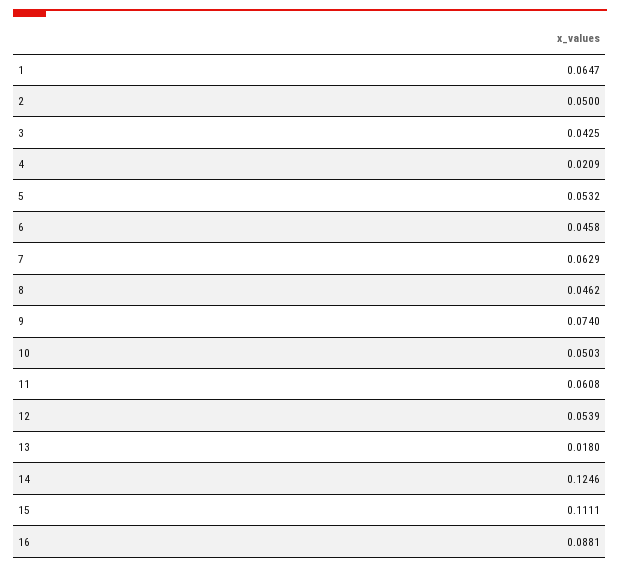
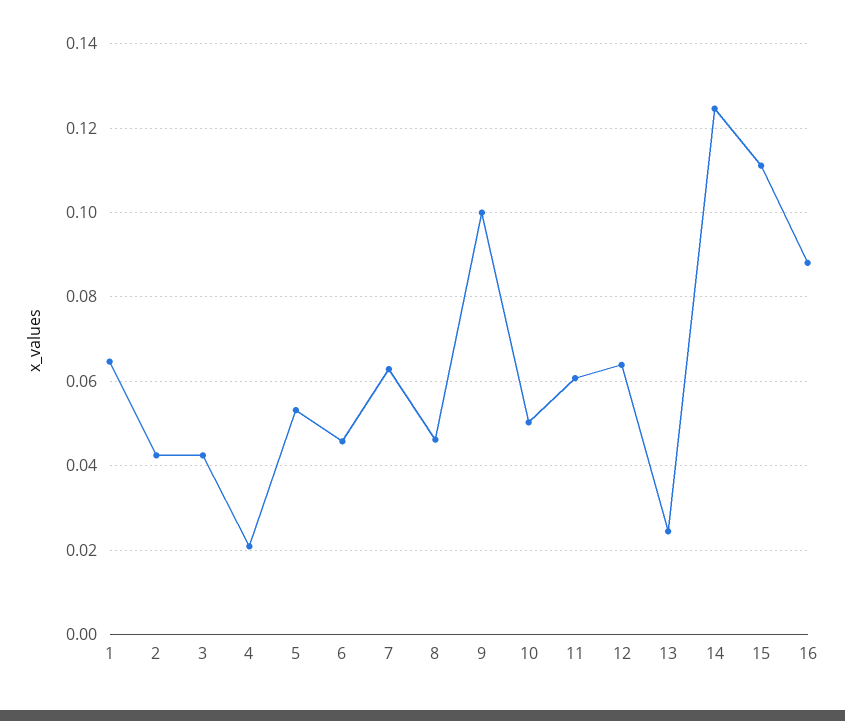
  {
    "1": 0.0647,
-   "2": 0.05,
+   "2": 0.042,
    "3": 0.0425,
    "4": 0.0209,
    "5": 0.0532,
    "6": 0.0458,
    "7": 0.0629,
    "8": 0.0462,
-   "9": 0.074,
+   "9": 0.1,
    "10": 0.0503,
    "11": 0.0608,
-   "12": 0.0539,
+   "12": 0.064,
-   "13": 0.018,
+   "13": 0.024,
    "14": 0.1246,
    "15": 0.1111,
    "16": 0.0881
  }

